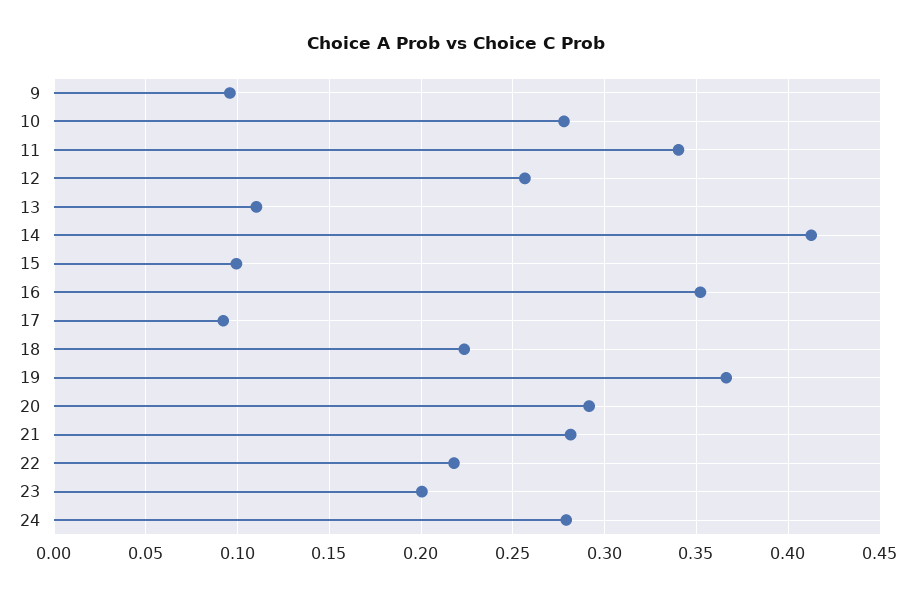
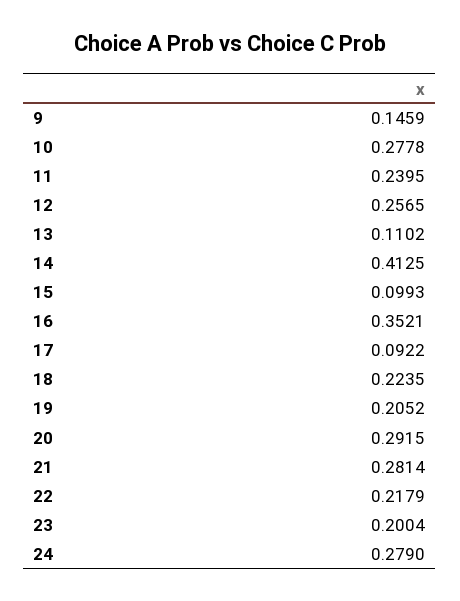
  {
-   "9": 0.095,
+   "9": 0.1459,
    "10": 0.2778,
-   "11": 0.34,
+   "11": 0.2395,
    "12": 0.2565,
    "13": 0.1102,
    "14": 0.4125,
    "15": 0.0993,
    "16": 0.3521,
    "17": 0.0922,
    "18": 0.2235,
-   "19": 0.365,
+   "19": 0.2052,
    "20": 0.2915,
    "21": 0.2814,
    "22": 0.2179,
    "23": 0.2004,
    "24": 0.279
  }

